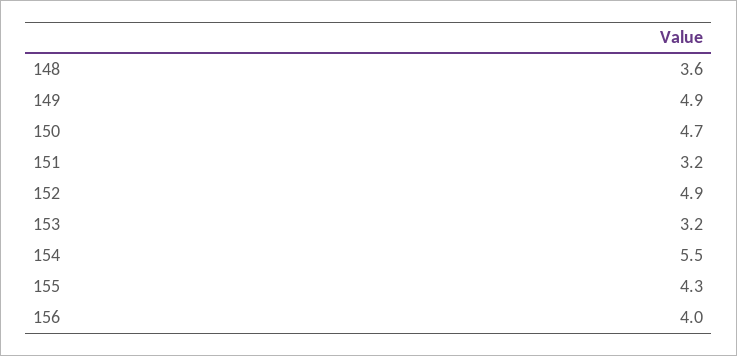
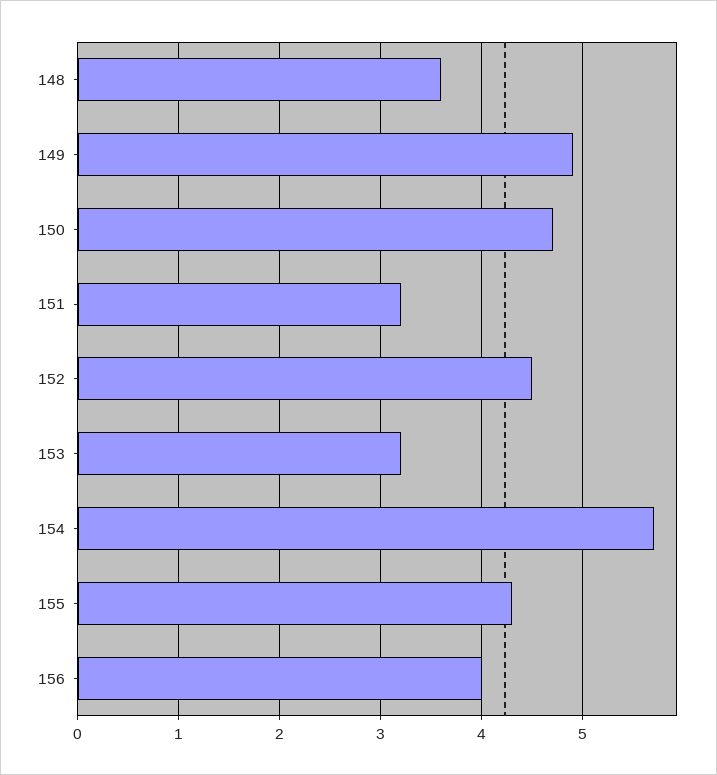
  {
    "148": 3.6,
    "149": 4.9,
    "150": 4.7,
    "151": 3.2,
-   "152": 4.9,
+   "152": 4.5,
    "153": 3.2,
-   "154": 5.5,
+   "154": 5.7,
    "155": 4.3,
    "156": 4
  }

